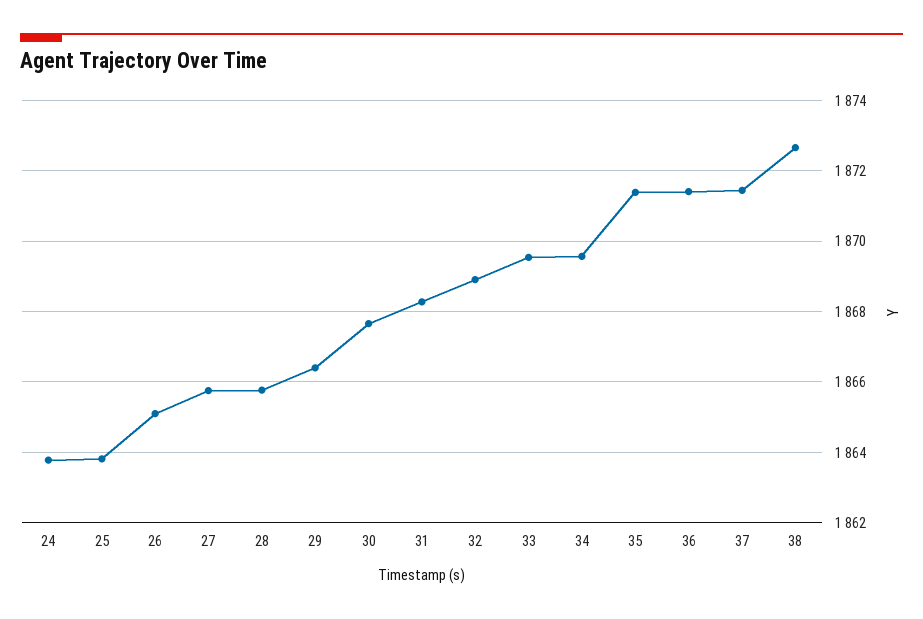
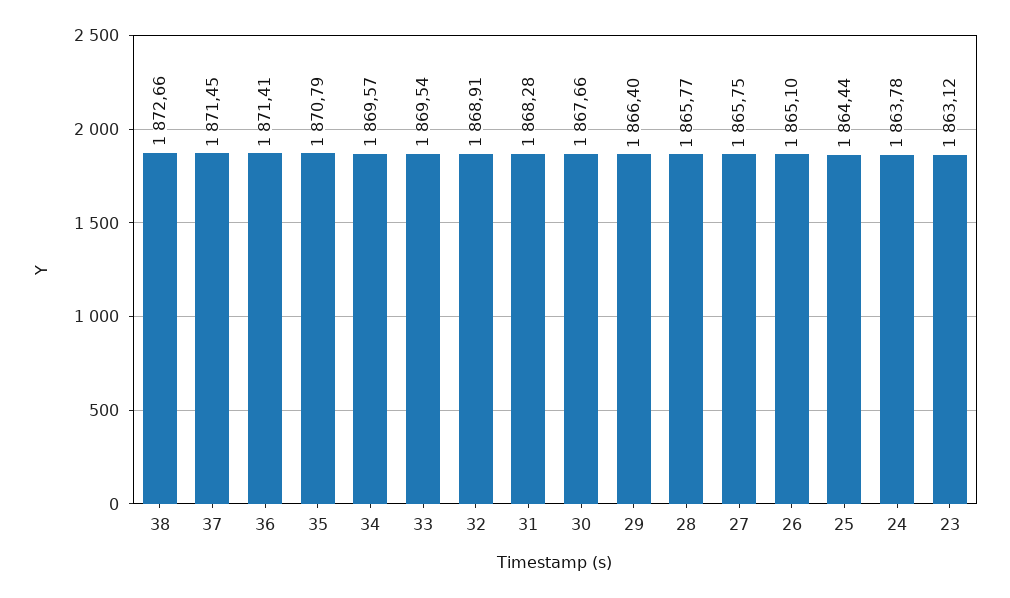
  {
    "24": 1863.78,
-   "25": 1863.8,
+   "25": 1864.44,
    "26": 1865.1,
    "27": 1865.75,
    "28": 1865.77,
    "29": 1866.4,
    "30": 1867.66,
    "31": 1868.28,
    "32": 1868.91,
    "33": 1869.54,
    "34": 1869.57,
-   "35": 1871.4,
+   "35": 1870.79,
    "36": 1871.41,
    "37": 1871.45,
-   "38": 1872.66
+   "38": 1872.66,
+   "23": 1863.12
  }

